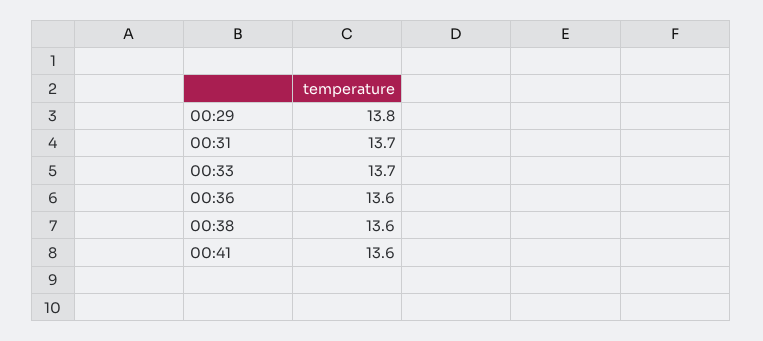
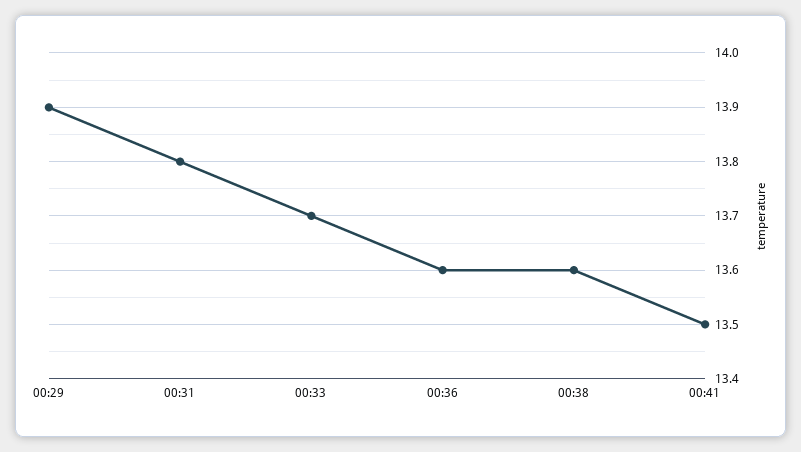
  {
-   "00:29": 13.8,
+   "00:29": 13.9,
-   "00:31": 13.7,
+   "00:31": 13.8,
    "00:33": 13.7,
    "00:36": 13.6,
    "00:38": 13.6,
-   "00:41": 13.6
+   "00:41": 13.5
  }

